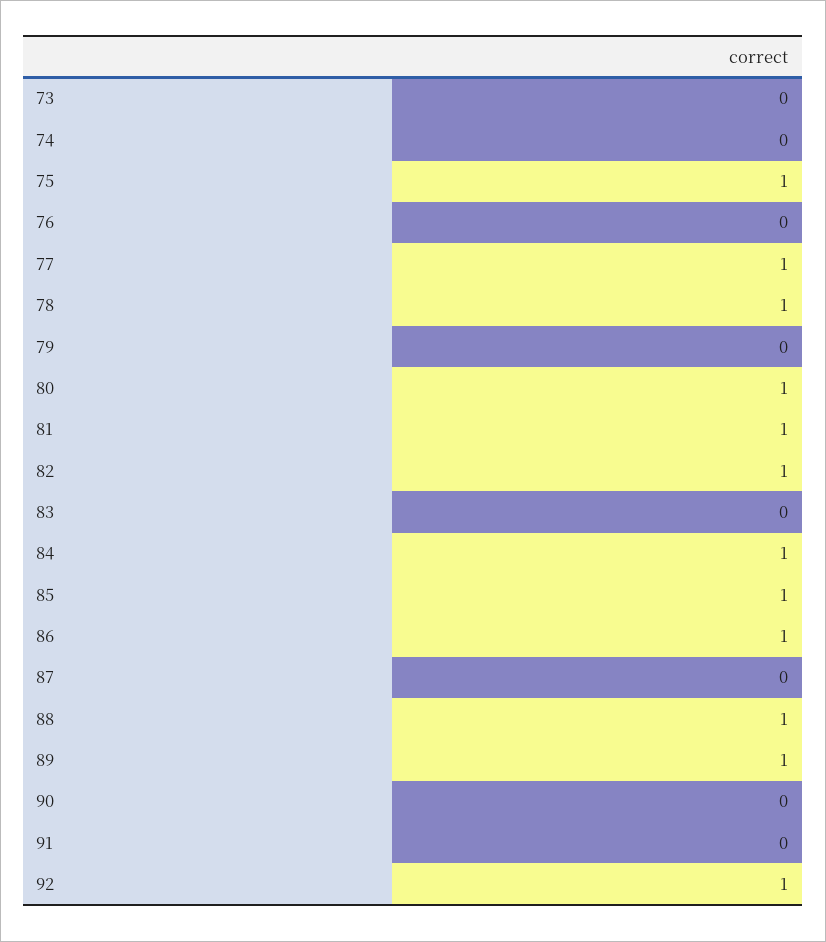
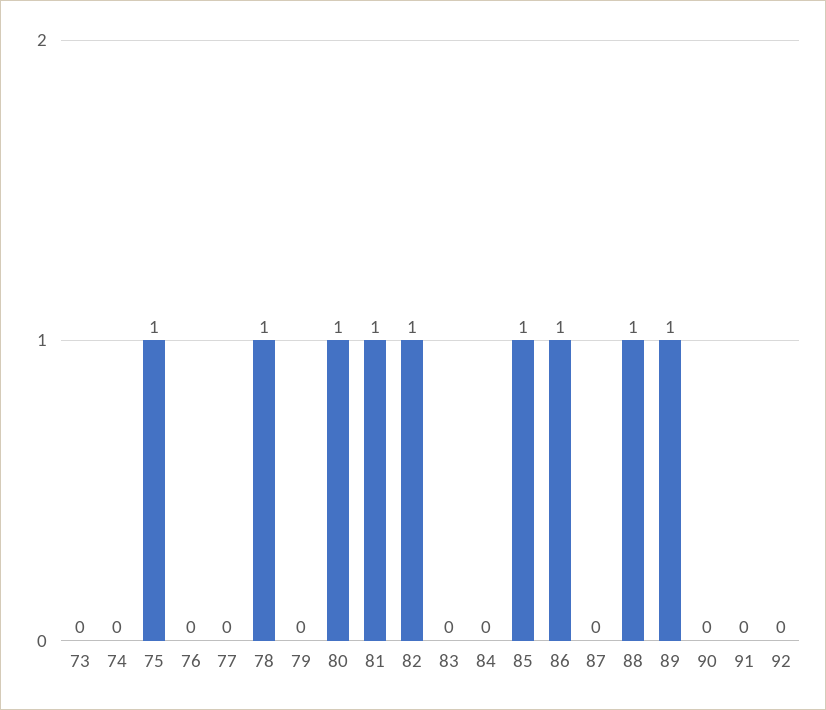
  {
    "73": 0,
    "74": 0,
    "75": 1,
    "76": 0,
-   "77": 1,
+   "77": 0,
    "78": 1,
    "79": 0,
    "80": 1,
    "81": 1,
    "82": 1,
    "83": 0,
-   "84": 1,
+   "84": 0,
    "85": 1,
    "86": 1,
    "87": 0,
    "88": 1,
    "89": 1,
    "90": 0,
    "91": 0,
-   "92": 1
+   "92": 0
  }

